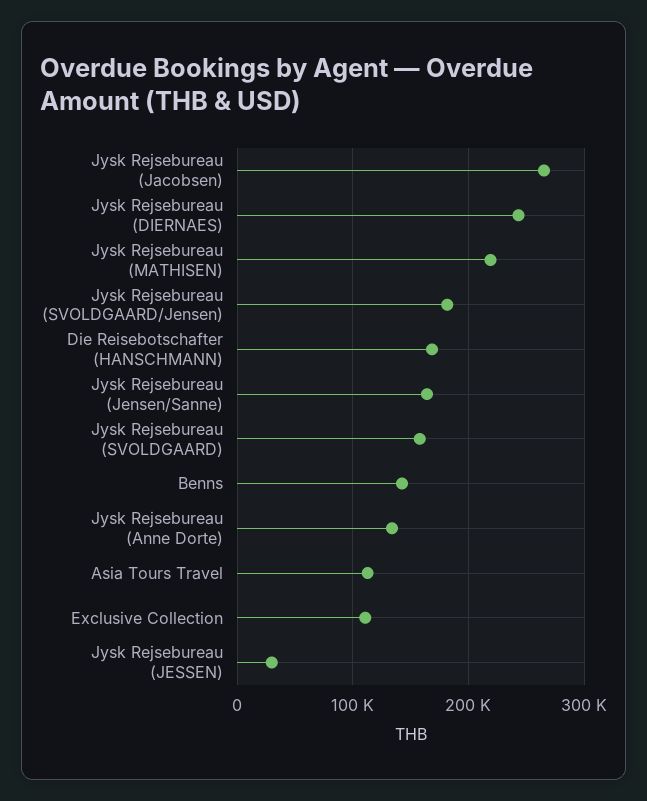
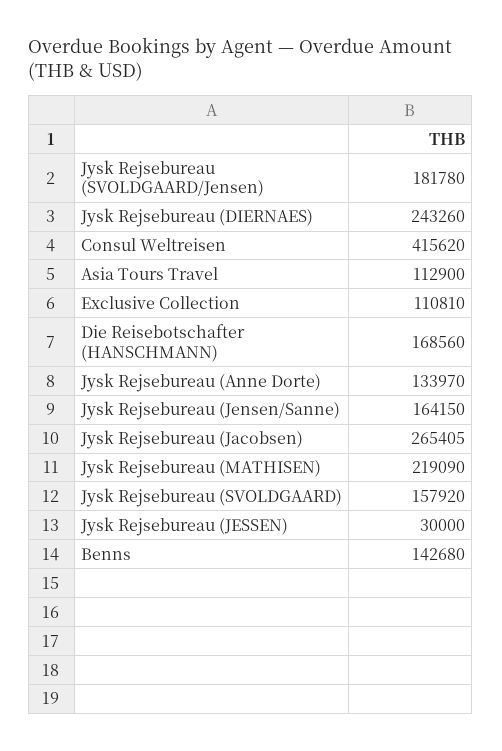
  {
    "Jysk Rejsebureau (Jacobsen)": 265405,
    "Jysk Rejsebureau (DIERNAES)": 243260,
    "Jysk Rejsebureau (MATHISEN)": 219090,
    "Jysk Rejsebureau (SVOLDGAARD/Jensen)": 181780,
    "Die Reisebotschafter (HANSCHMANN)": 168560,
    "Jysk Rejsebureau (Jensen/Sanne)": 164150,
    "Jysk Rejsebureau (SVOLDGAARD)": 157920,
    "Benns": 142680,
    "Jysk Rejsebureau (Anne Dorte)": 133970,
    "Asia Tours Travel": 112900,
    "Exclusive Collection": 110810,
-   "Jysk Rejsebureau (JESSEN)": 30000
+   "Jysk Rejsebureau (JESSEN)": 30000,
+   "Consul Weltreisen": 415620
  }

